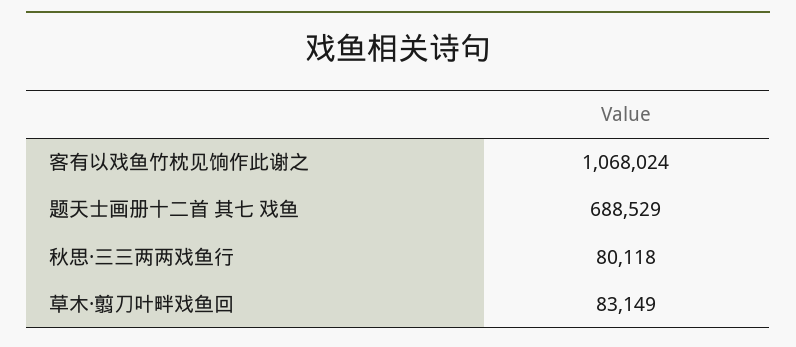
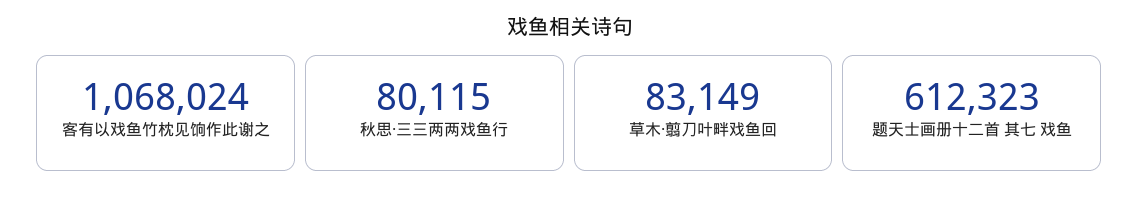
  {
    "客有以戏鱼竹枕见饷作此谢之": 1068024,
-   "题天士画册十二首 其七 戏鱼": 688529,
+   "题天士画册十二首 其七 戏鱼": 612323,
-   "秋思·三三两两戏鱼行": 80118,
+   "秋思·三三两两戏鱼行": 80115,
    "草木·翦刀叶畔戏鱼回": 83149
  }

